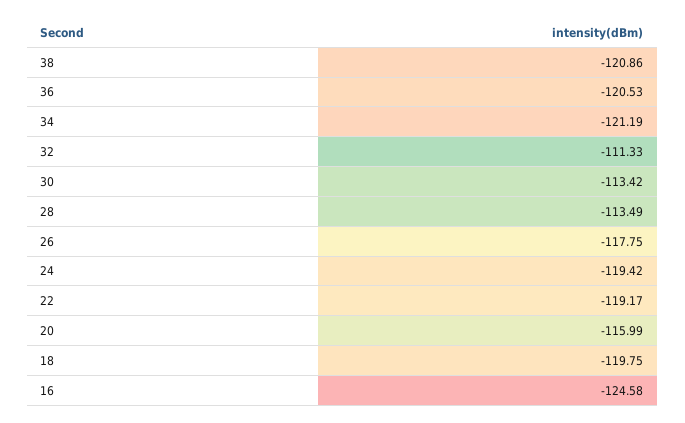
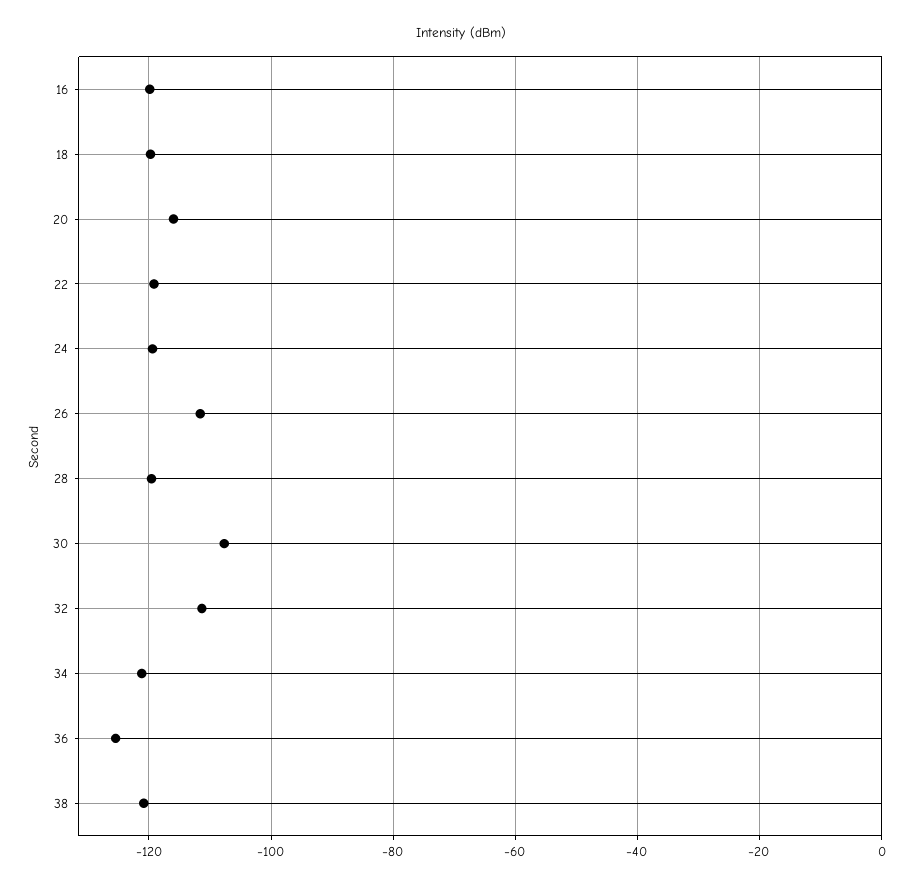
  {
    "38": -120.86,
-   "36": -120.53,
+   "36": -126,
    "34": -121.19,
    "32": -111.33,
-   "30": -113.42,
+   "30": -108,
-   "28": -113.49,
+   "28": -120,
-   "26": -117.75,
+   "26": -112,
    "24": -119.42,
    "22": -119.17,
    "20": -115.99,
    "18": -119.75,
-   "16": -124.58
+   "16": -120
  }

